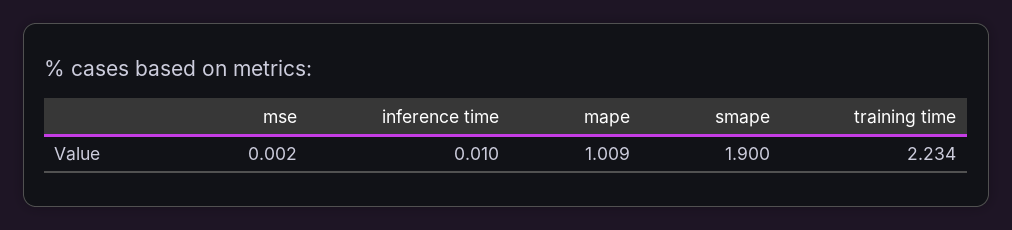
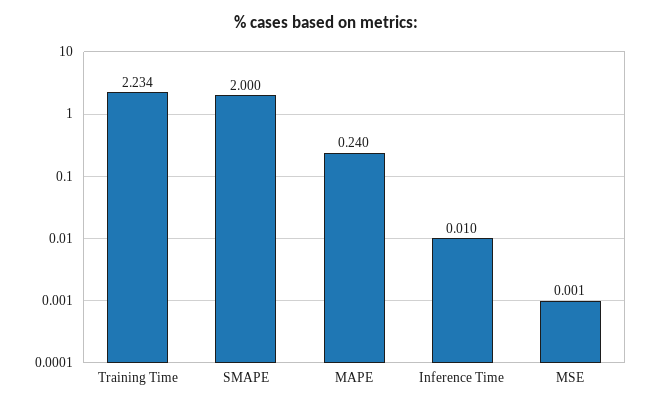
  {
-   "mse": 0.002,
+   "mse": 0.001,
    "inference time": 0.01,
-   "mape": 1.009,
+   "mape": 0.24,
-   "smape": 1.9,
+   "smape": 2,
    "training time": 2.234
  }

